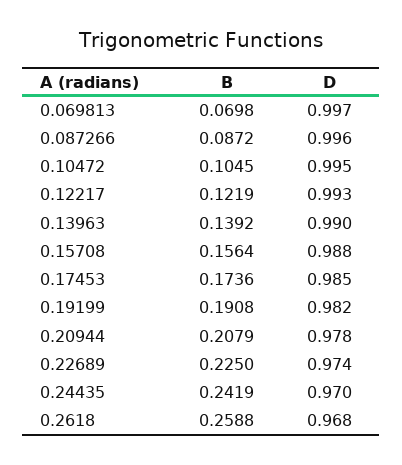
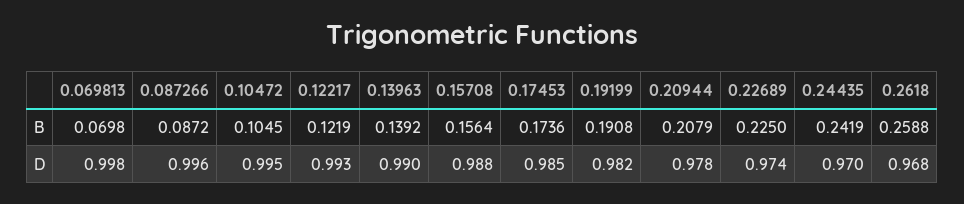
  {
    "B": {
      "0.069813": 0.0698,
      "0.087266": 0.0872,
      "0.10472": 0.1045,
      "0.12217": 0.1219,
      "0.13963": 0.1392,
      "0.15708": 0.1564,
      "0.17453": 0.1736,
      "0.19199": 0.1908,
      "0.20944": 0.2079,
      "0.22689": 0.225,
      "0.24435": 0.2419,
      "0.2618": 0.2588
    },
    "D": {
-     "0.069813": 0.997,
+     "0.069813": 0.998,
      "0.087266": 0.996,
      "0.10472": 0.995,
      "0.12217": 0.993,
      "0.13963": 0.99,
      "0.15708": 0.988,
      "0.17453": 0.985,
      "0.19199": 0.982,
      "0.20944": 0.978,
      "0.22689": 0.974,
      "0.24435": 0.97,
      "0.2618": 0.968
    }
  }

